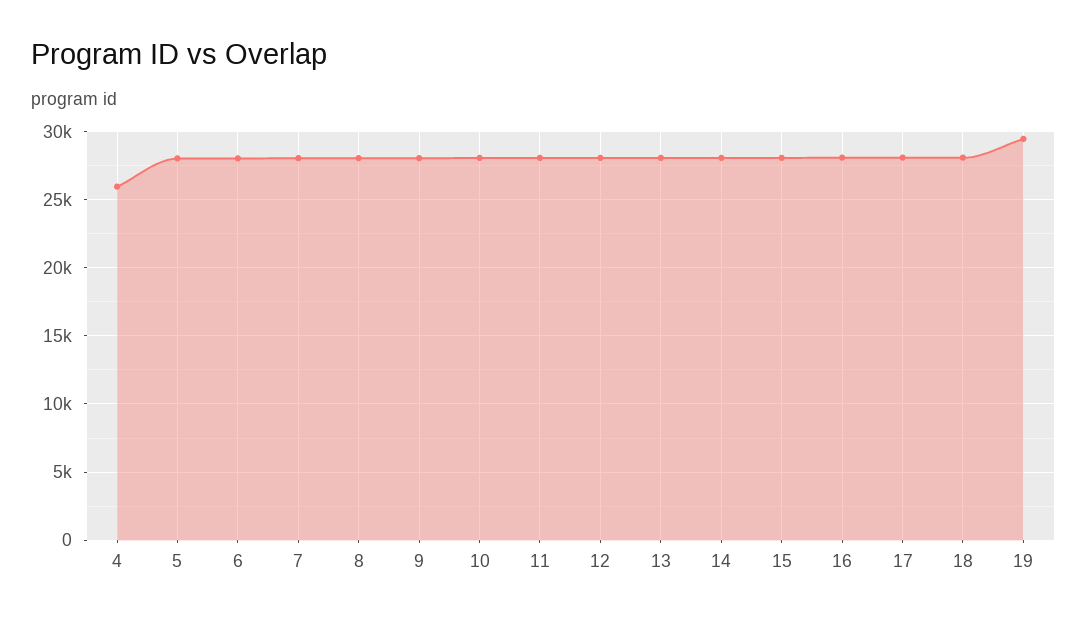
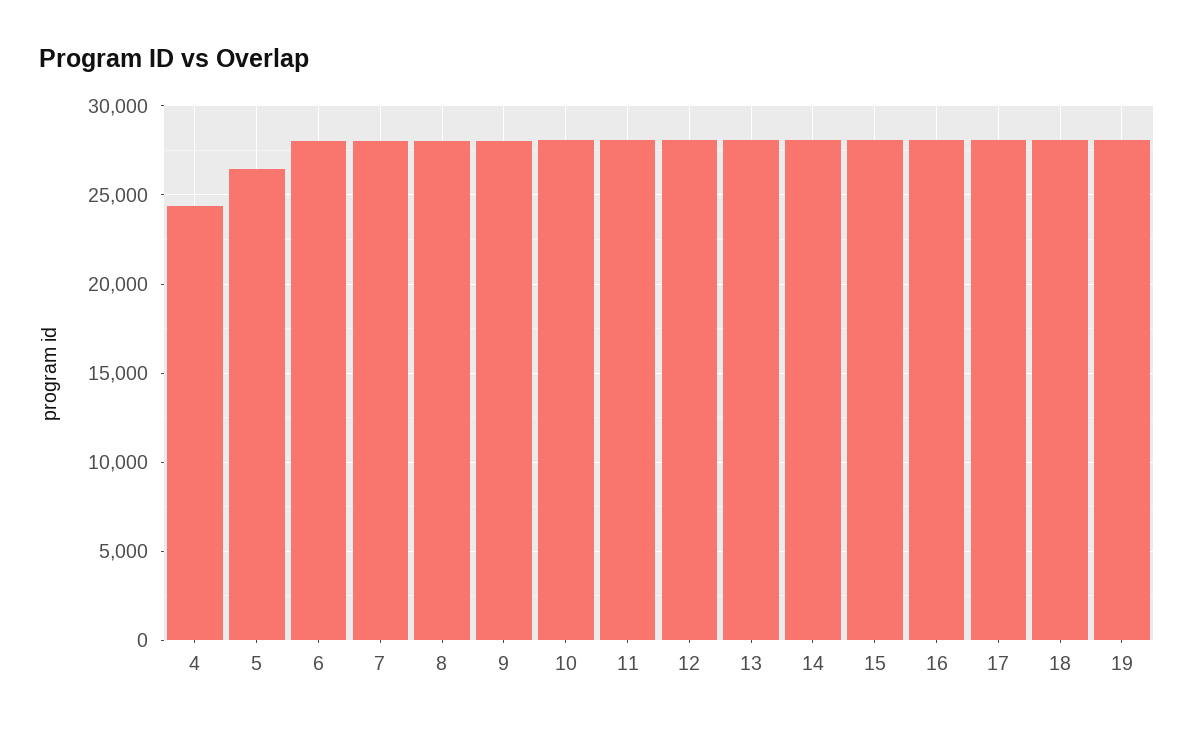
  {
-   "4": 26000,
+   "4": 24500,
-   "5": 28000,
+   "5": 26500,
    "6": 28000,
    "7": 28000,
    "8": 28000,
    "9": 28000,
    "10": 28000,
    "11": 28000,
    "12": 28000,
    "13": 28000,
    "14": 28000,
    "15": 28000,
    "16": 28000,
    "17": 28000,
    "18": 28000,
-   "19": 29500
+   "19": 28000
  }

